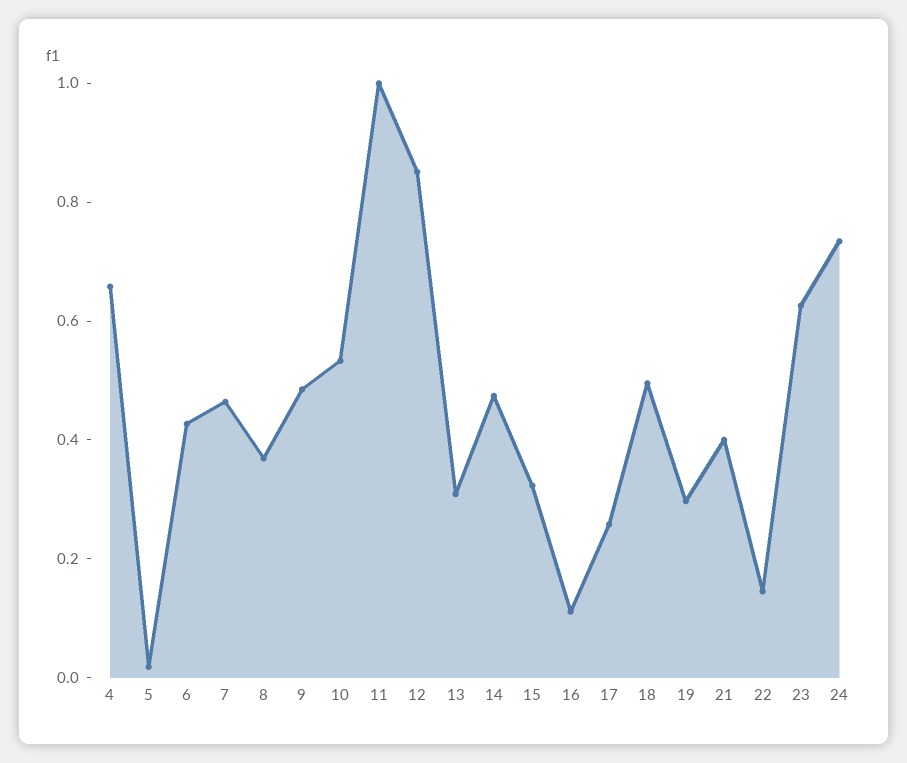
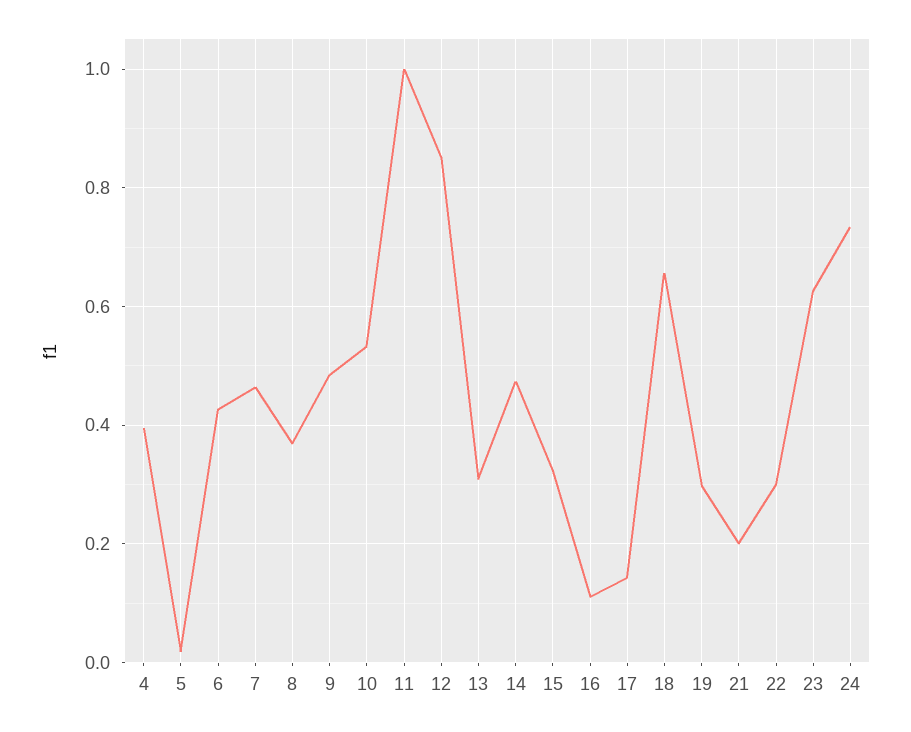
  {
-   "4": 0.65,
+   "4": 0.4,
    "5": 0.02,
    "6": 0.42,
    "7": 0.46,
    "8": 0.36,
    "9": 0.48,
    "10": 0.54,
    "11": 1,
    "12": 0.86,
    "13": 0.3,
    "14": 0.48,
    "15": 0.32,
    "16": 0.12,
-   "17": 0.25,
+   "17": 0.14,
-   "18": 0.5,
+   "18": 0.66,
    "19": 0.3,
-   "21": 0.4,
+   "21": 0.2,
-   "22": 0.15,
+   "22": 0.3,
    "23": 0.62,
    "24": 0.74
  }

